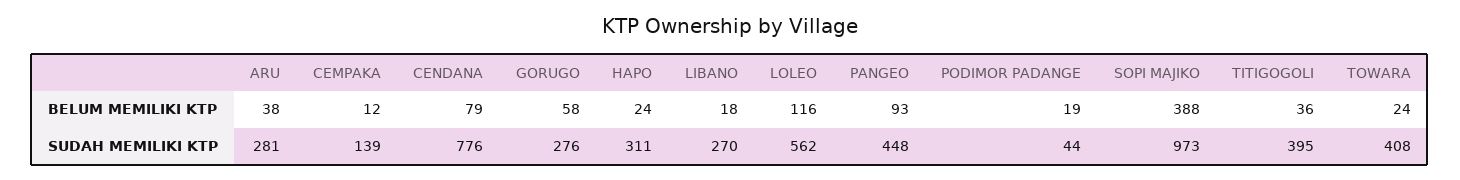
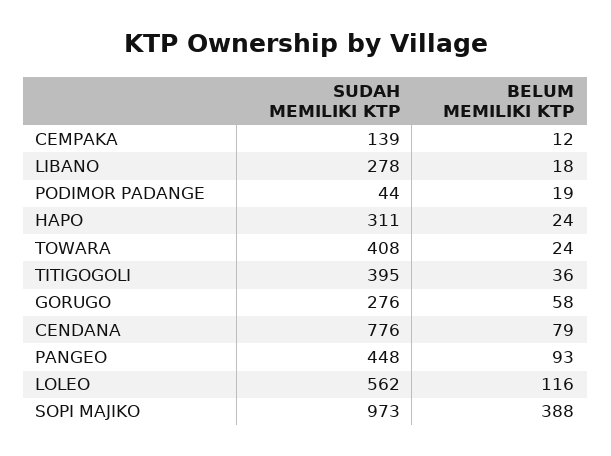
  {
-   "ARU": {
-     "BELUM MEMILIKI KTP": 38,
-     "SUDAH MEMILIKI KTP": 281
-   },
    "CEMPAKA": {
      "BELUM MEMILIKI KTP": 12,
      "SUDAH MEMILIKI KTP": 139
    },
    "CENDANA": {
      "BELUM MEMILIKI KTP": 79,
      "SUDAH MEMILIKI KTP": 776
    },
    "GORUGO": {
      "BELUM MEMILIKI KTP": 58,
      "SUDAH MEMILIKI KTP": 276
    },
    "HAPO": {
      "BELUM MEMILIKI KTP": 24,
      "SUDAH MEMILIKI KTP": 311
    },
    "LIBANO": {
      "BELUM MEMILIKI KTP": 18,
-     "SUDAH MEMILIKI KTP": 270
+     "SUDAH MEMILIKI KTP": 278
    },
    "LOLEO": {
      "BELUM MEMILIKI KTP": 116,
      "SUDAH MEMILIKI KTP": 562
    },
    "PANGEO": {
      "BELUM MEMILIKI KTP": 93,
      "SUDAH MEMILIKI KTP": 448
    },
    "PODIMOR PADANGE": {
      "BELUM MEMILIKI KTP": 19,
      "SUDAH MEMILIKI KTP": 44
    },
    "SOPI MAJIKO": {
      "BELUM MEMILIKI KTP": 388,
      "SUDAH MEMILIKI KTP": 973
    },
    "TITIGOGOLI": {
      "BELUM MEMILIKI KTP": 36,
      "SUDAH MEMILIKI KTP": 395
    },
    "TOWARA": {
      "BELUM MEMILIKI KTP": 24,
      "SUDAH MEMILIKI KTP": 408
    }
  }

